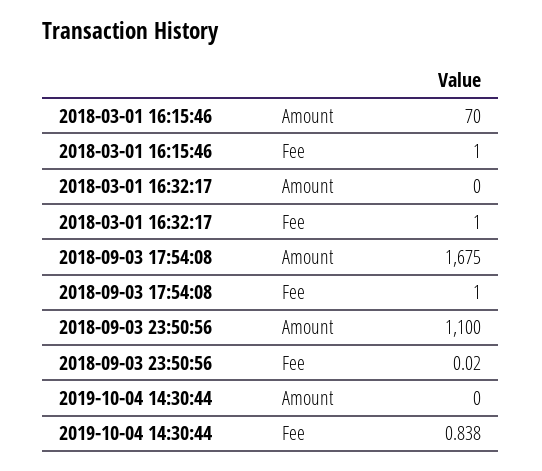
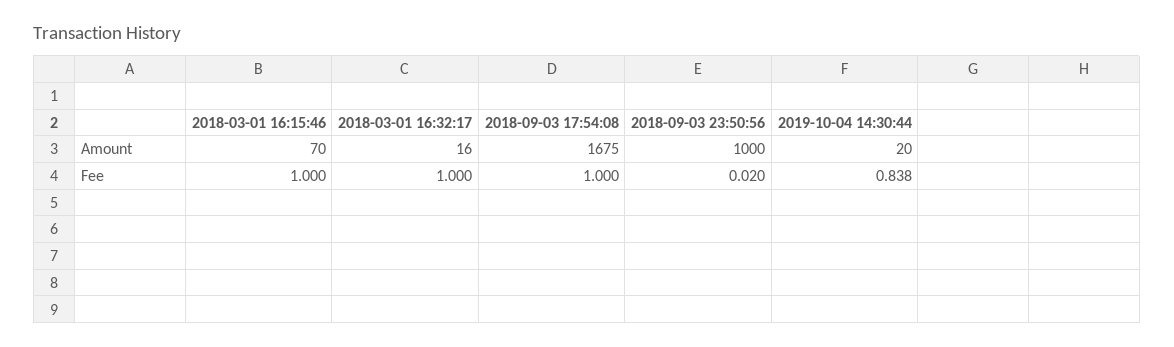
  {
    "2018-03-01 16:15:46": {
      "Amount": 70,
      "Fee": 1
    },
    "2018-03-01 16:32:17": {
-     "Amount": 0,
+     "Amount": 16,
      "Fee": 1
    },
    "2018-09-03 17:54:08": {
      "Amount": 1675,
      "Fee": 1
    },
    "2018-09-03 23:50:56": {
-     "Amount": 1100,
+     "Amount": 1000,
      "Fee": 0.02
    },
    "2019-10-04 14:30:44": {
-     "Amount": 0,
+     "Amount": 20,
      "Fee": 0.838
    }
  }

